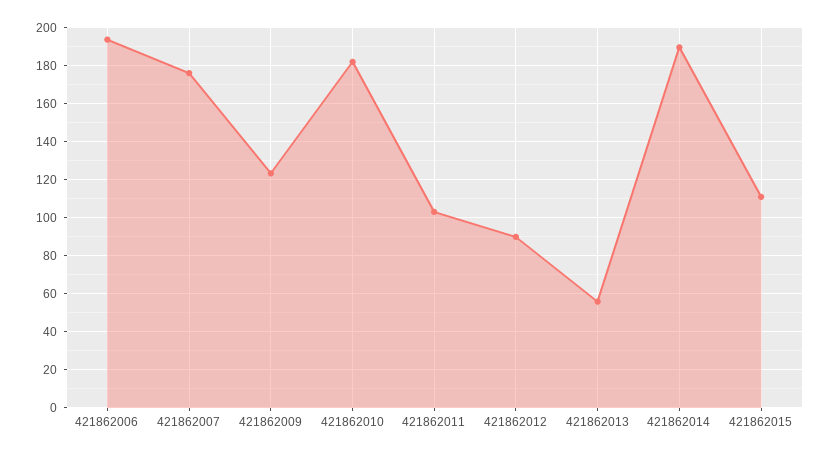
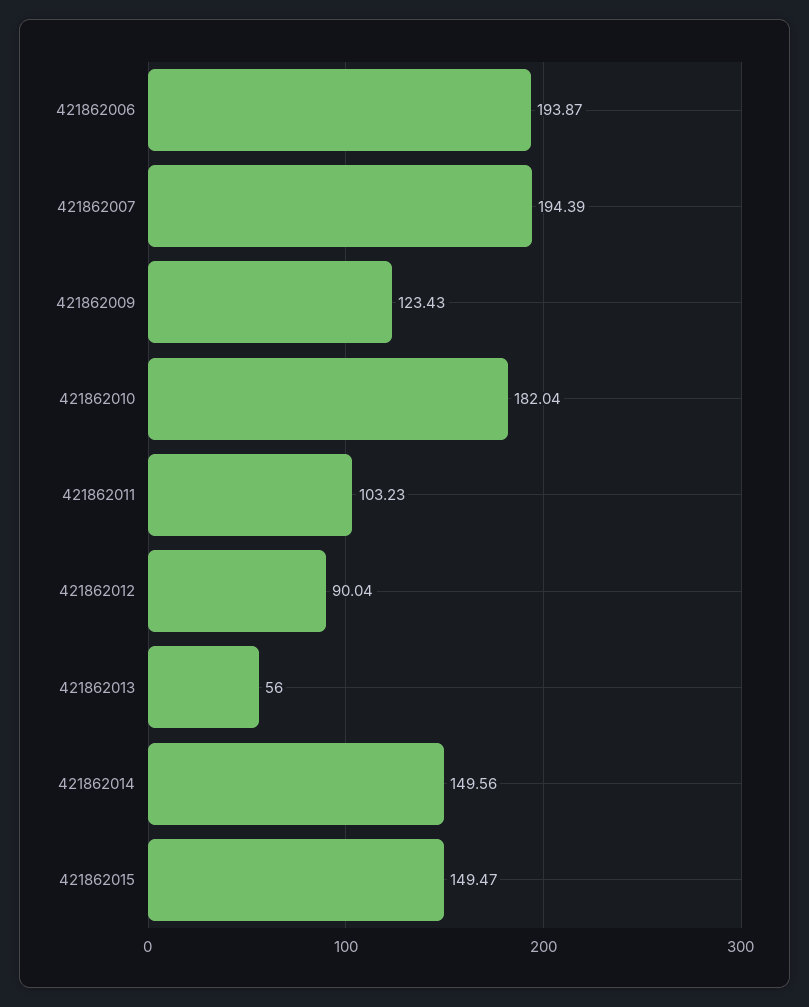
  {
    "421862006": 193.87,
-   "421862007": 175,
+   "421862007": 194.39,
    "421862009": 123.43,
    "421862010": 182.04,
    "421862011": 103.23,
    "421862012": 90.04,
    "421862013": 56,
-   "421862014": 190,
+   "421862014": 149.56,
-   "421862015": 110
+   "421862015": 149.47
  }

